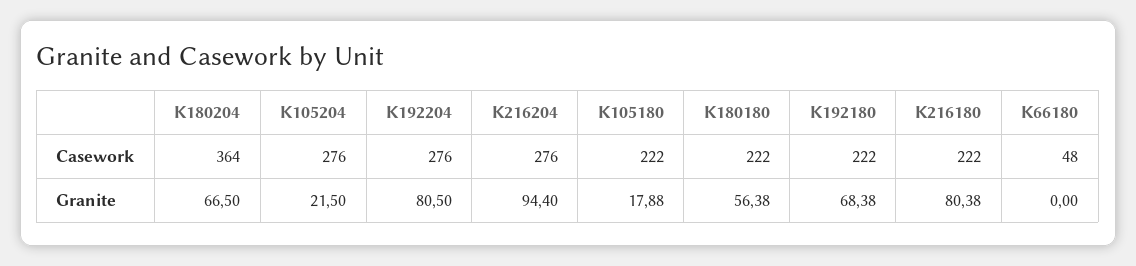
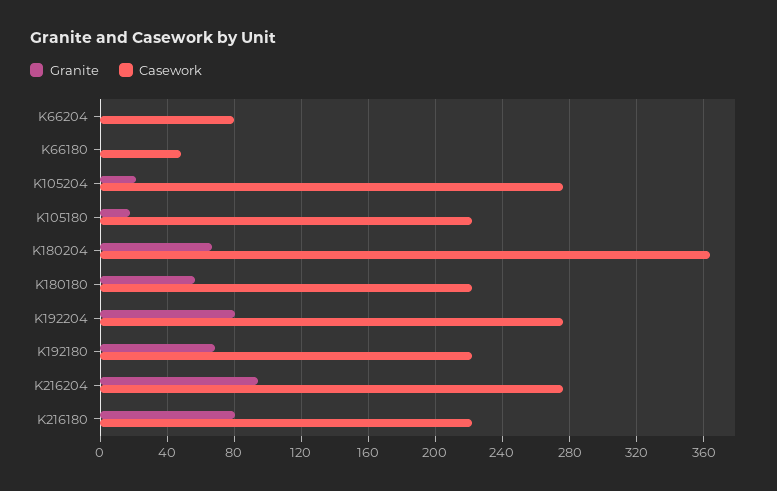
  {
    "Casework": {
      "K180204": 364,
      "K105204": 276,
      "K192204": 276,
      "K216204": 276,
      "K105180": 222,
      "K180180": 222,
      "K192180": 222,
      "K216180": 222,
-     "K66180": 48
+     "K66180": 48,
+     "K66204": 80
    },
    "Granite": {
      "K180204": 66.5,
      "K105204": 21.5,
      "K192204": 80.5,
      "K216204": 94.4,
      "K105180": 17.88,
      "K180180": 56.38,
      "K192180": 68.38,
      "K216180": 80.38,
-     "K66180": 0
+     "K66180": 0,
+     "K66204": 0
    }
  }

